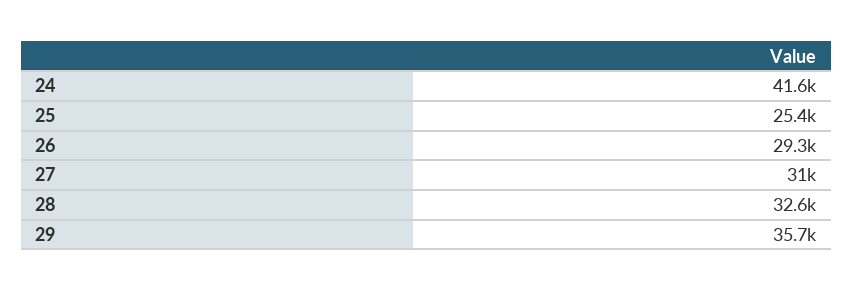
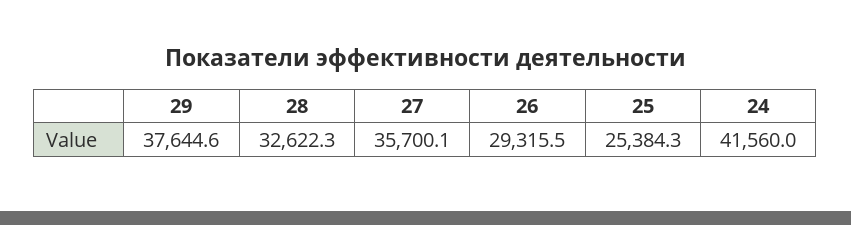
  {
    "24": 41560,
    "25": 25384.3,
    "26": 29315.5,
-   "27": 31000,
+   "27": 35700.1,
    "28": 32622.3,
-   "29": 35700
+   "29": 37644.6
  }

